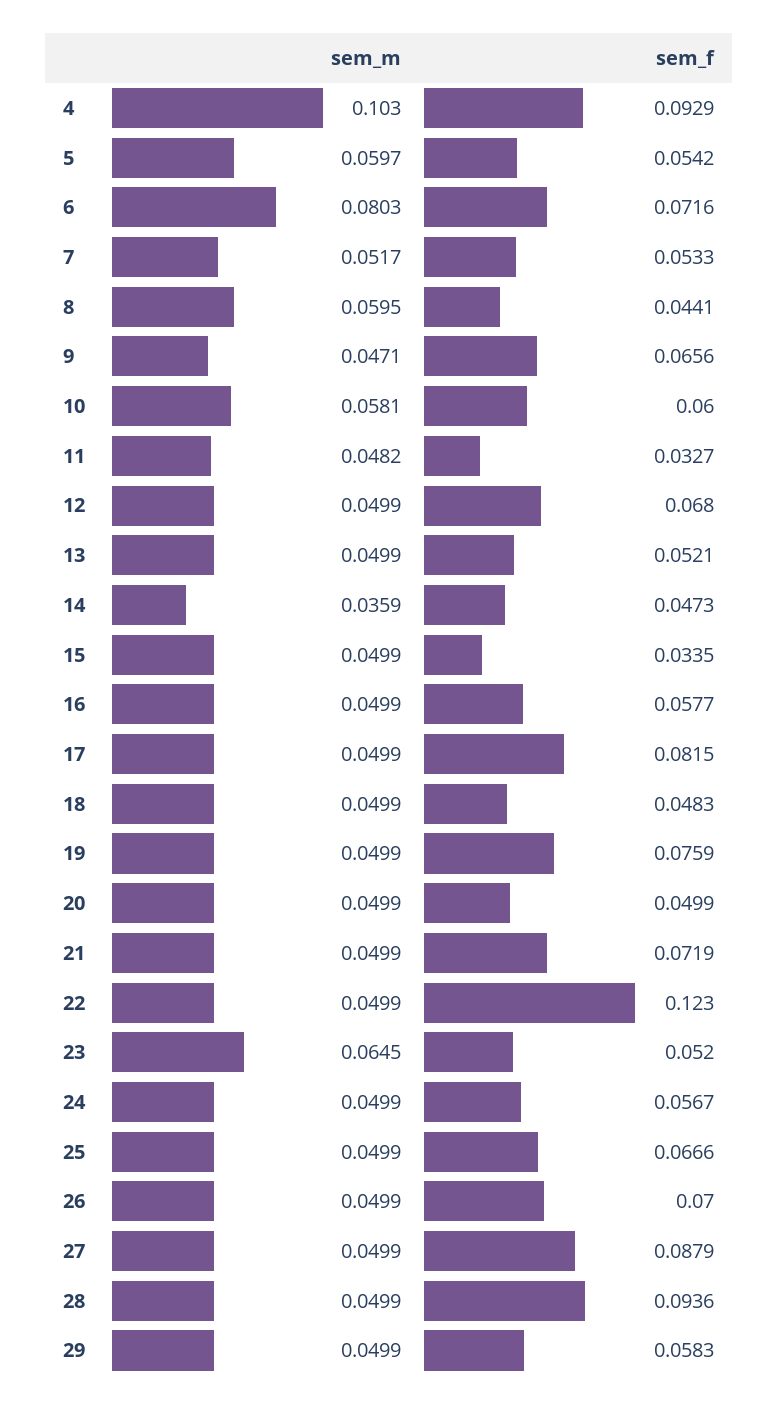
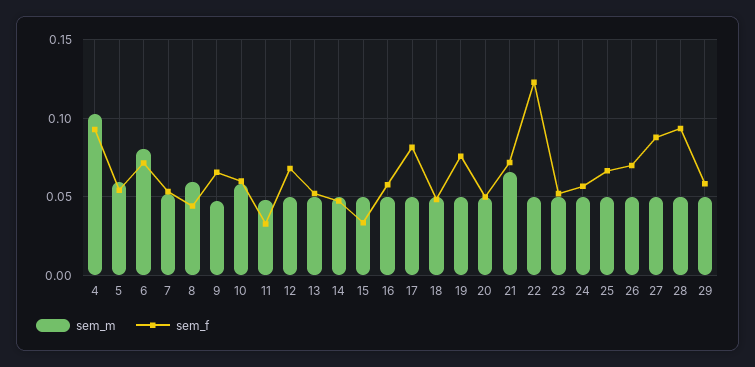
  {
    "sem_m": {
      "4": 0.103,
      "5": 0.0597,
      "6": 0.0803,
      "7": 0.0517,
      "8": 0.0595,
      "9": 0.0471,
      "10": 0.0581,
      "11": 0.0482,
      "12": 0.0499,
      "13": 0.0499,
-     "14": 0.0359,
+     "14": 0.05,
      "15": 0.0499,
      "16": 0.0499,
      "17": 0.0499,
      "18": 0.0499,
      "19": 0.0499,
      "20": 0.0499,
-     "21": 0.0499,
+     "21": 0.065,
      "22": 0.0499,
-     "23": 0.0645,
+     "23": 0.05,
      "24": 0.0499,
      "25": 0.0499,
      "26": 0.0499,
      "27": 0.0499,
      "28": 0.0499,
      "29": 0.0499
    },
    "sem_f": {
      "4": 0.0929,
      "5": 0.0542,
      "6": 0.0716,
      "7": 0.0533,
      "8": 0.0441,
      "9": 0.0656,
      "10": 0.06,
      "11": 0.0327,
      "12": 0.068,
      "13": 0.0521,
      "14": 0.0473,
      "15": 0.0335,
      "16": 0.0577,
      "17": 0.0815,
      "18": 0.0483,
      "19": 0.0759,
      "20": 0.0499,
      "21": 0.0719,
      "22": 0.123,
      "23": 0.052,
      "24": 0.0567,
      "25": 0.0666,
      "26": 0.07,
      "27": 0.0879,
      "28": 0.0936,
      "29": 0.0583
    }
  }

